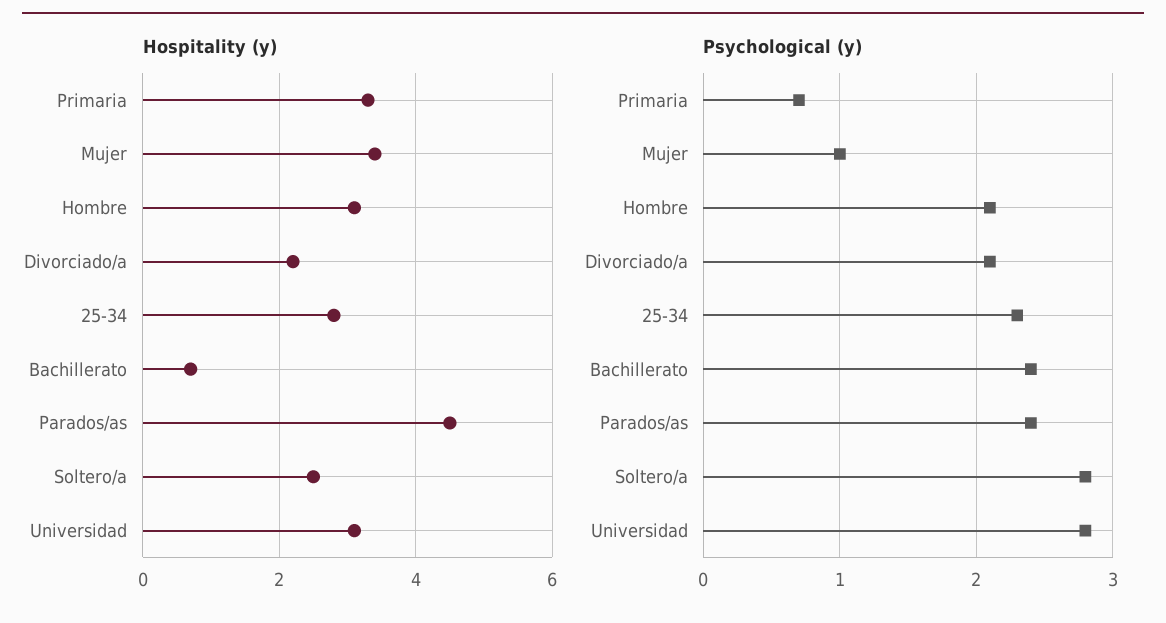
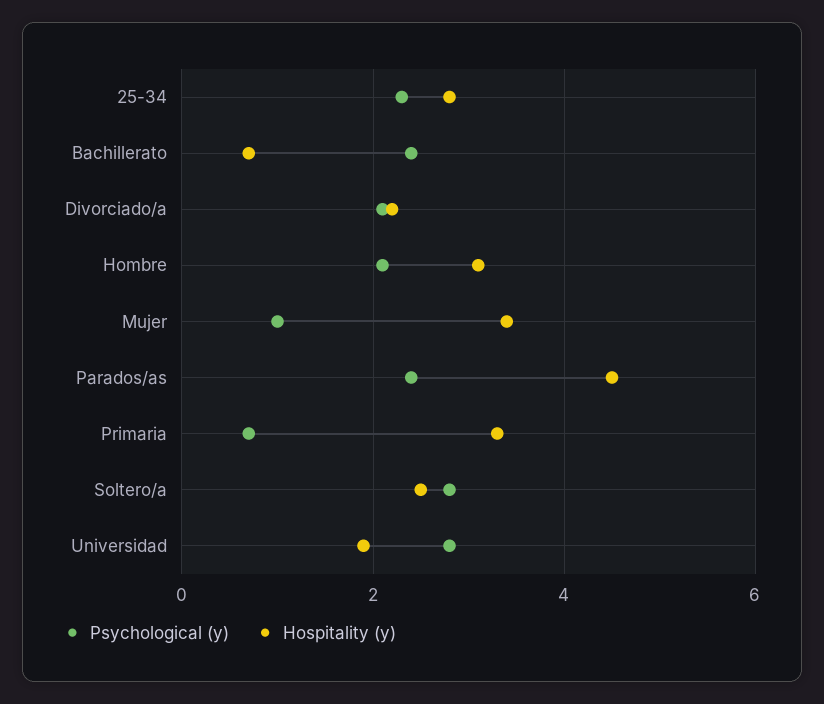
  {
    "Hospitality (y)": {
      "Primaria": 3.5,
      "Mujer": 3.5,
      "Hombre": 3,
      "Divorciado/a": 2,
      "25-34": 3,
      "Bachillerato": 0.5,
      "Parados/as": 4.5,
      "Soltero/a": 2.5,
-     "Universidad": 3
+     "Universidad": 2
    },
    "Psychological (y)": {
      "Primaria": 0.7,
      "Mujer": 1,
      "Hombre": 2.1,
      "Divorciado/a": 2.1,
      "25-34": 2.3,
      "Bachillerato": 2.4,
      "Parados/as": 2.4,
      "Soltero/a": 2.8,
      "Universidad": 2.8
    }
  }

